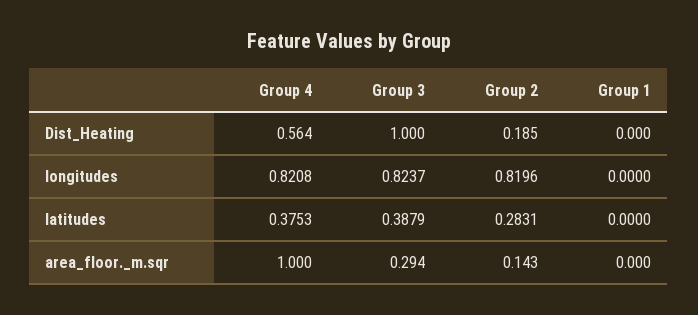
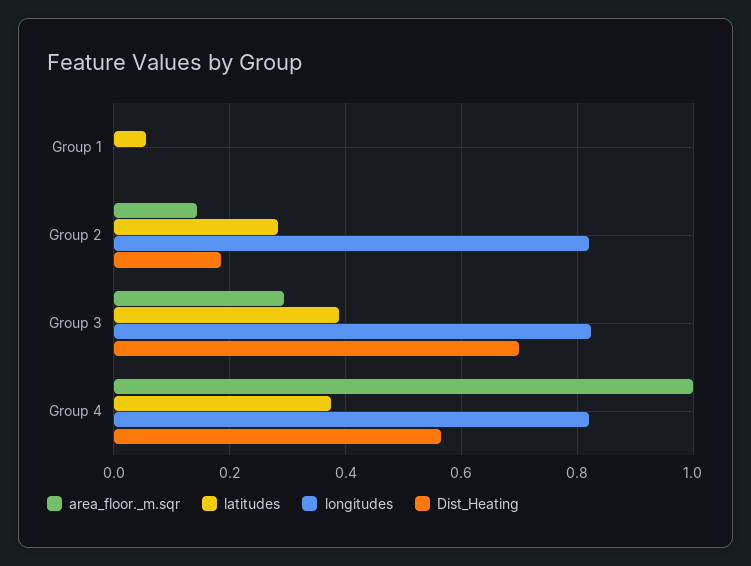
  {
    "Dist_Heating": {
      "Group 4": 0.564,
-     "Group 3": 1,
+     "Group 3": 0.7,
      "Group 2": 0.185,
      "Group 1": 0
    },
    "longitudes": {
      "Group 4": 0.8208,
      "Group 3": 0.8237,
      "Group 2": 0.8196,
      "Group 1": 0
    },
    "latitudes": {
      "Group 4": 0.3753,
      "Group 3": 0.3879,
      "Group 2": 0.2831,
-     "Group 1": 0
+     "Group 1": 0.06
    },
    "area_floor._m.sqr": {
      "Group 4": 1,
      "Group 3": 0.294,
      "Group 2": 0.143,
      "Group 1": 0
    }
  }

